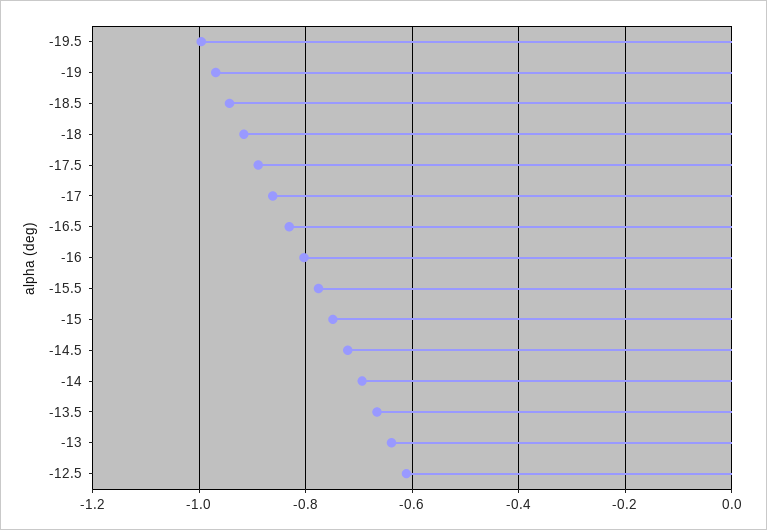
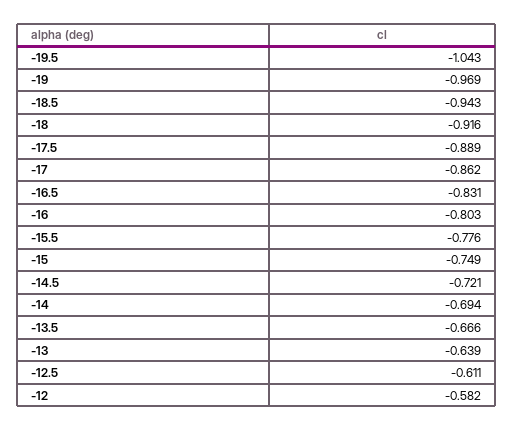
  {
-   "-19.5": -1,
+   "-19.5": -1.043,
    "-19": -0.969,
    "-18.5": -0.943,
    "-18": -0.916,
    "-17.5": -0.889,
    "-17": -0.862,
    "-16.5": -0.831,
    "-16": -0.803,
    "-15.5": -0.776,
    "-15": -0.749,
    "-14.5": -0.721,
    "-14": -0.694,
    "-13.5": -0.666,
    "-13": -0.639,
-   "-12.5": -0.611
+   "-12.5": -0.611,
+   "-12": -0.582
  }

